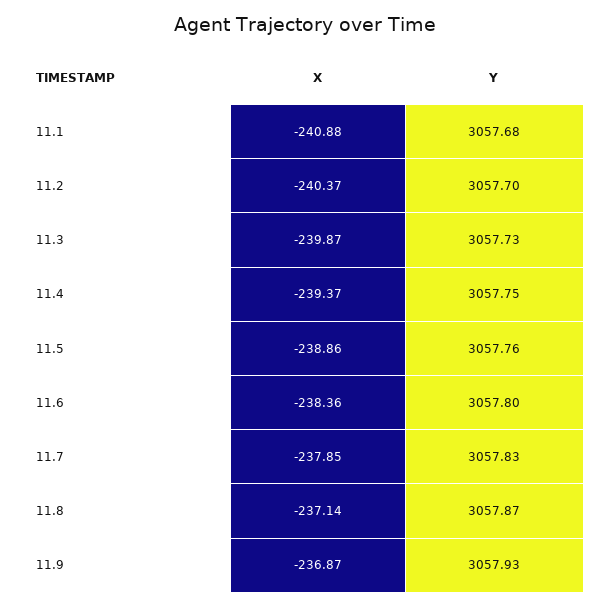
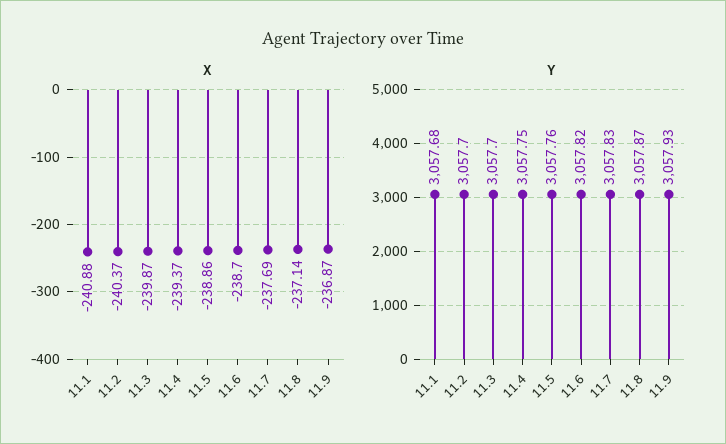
  {
    "X": {
      "11.1": -240.88,
      "11.2": -240.37,
      "11.3": -239.87,
      "11.4": -239.37,
      "11.5": -238.86,
-     "11.6": -238.36,
+     "11.6": -238.7,
-     "11.7": -237.85,
+     "11.7": -237.69,
      "11.8": -237.14,
      "11.9": -236.87
    },
    "Y": {
      "11.1": 3057.68,
      "11.2": 3057.7,
-     "11.3": 3057.73,
+     "11.3": 3057.7,
      "11.4": 3057.75,
      "11.5": 3057.76,
-     "11.6": 3057.8,
+     "11.6": 3057.82,
      "11.7": 3057.83,
      "11.8": 3057.87,
      "11.9": 3057.93
    }
  }

